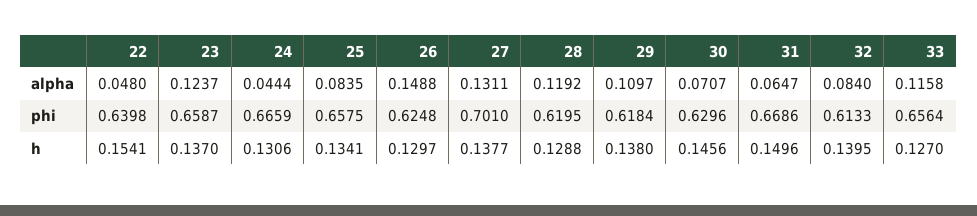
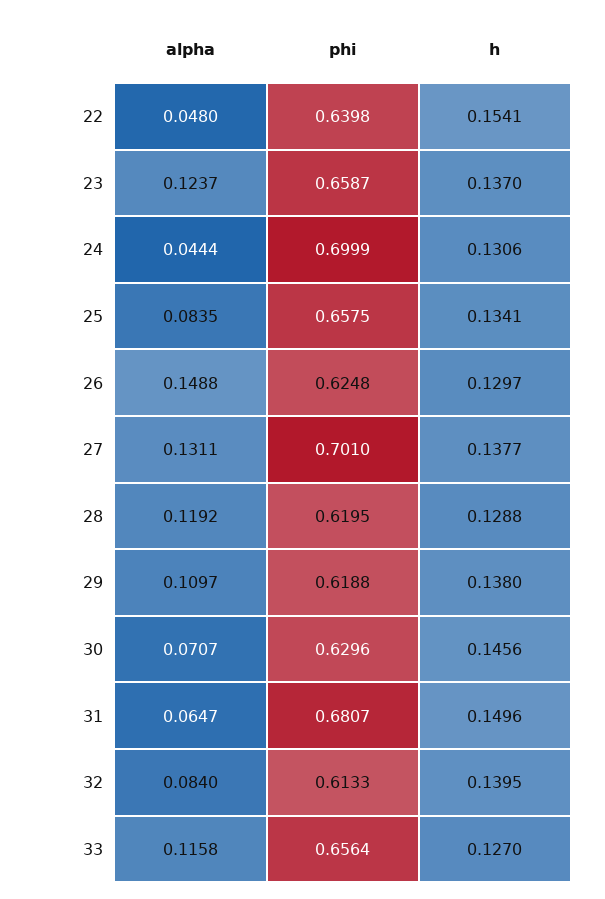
  {
    "22": {
      "alpha": 0.048,
      "phi": 0.6398,
      "h": 0.1541
    },
    "23": {
      "alpha": 0.1237,
      "phi": 0.6587,
      "h": 0.137
    },
    "24": {
      "alpha": 0.0444,
-     "phi": 0.6659,
+     "phi": 0.6999,
      "h": 0.1306
    },
    "25": {
      "alpha": 0.0835,
      "phi": 0.6575,
      "h": 0.1341
    },
    "26": {
      "alpha": 0.1488,
      "phi": 0.6248,
      "h": 0.1297
    },
    "27": {
      "alpha": 0.1311,
      "phi": 0.701,
      "h": 0.1377
    },
    "28": {
      "alpha": 0.1192,
      "phi": 0.6195,
      "h": 0.1288
    },
    "29": {
      "alpha": 0.1097,
-     "phi": 0.6184,
+     "phi": 0.6188,
      "h": 0.138
    },
    "30": {
      "alpha": 0.0707,
      "phi": 0.6296,
      "h": 0.1456
    },
    "31": {
      "alpha": 0.0647,
-     "phi": 0.6686,
+     "phi": 0.6807,
      "h": 0.1496
    },
    "32": {
      "alpha": 0.084,
      "phi": 0.6133,
      "h": 0.1395
    },
    "33": {
      "alpha": 0.1158,
      "phi": 0.6564,
      "h": 0.127
    }
  }

